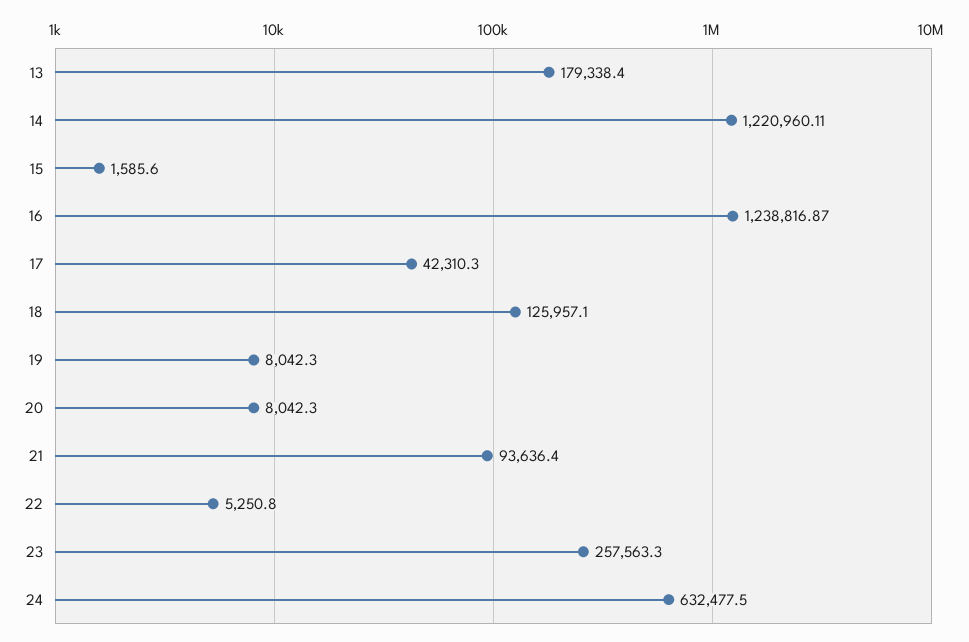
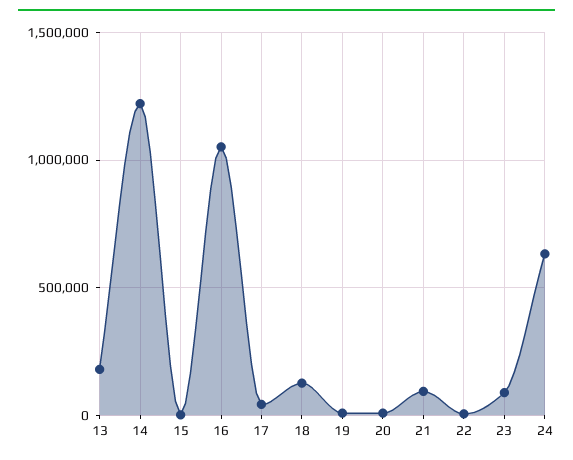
  {
    "13": 179338.4,
    "14": 1220960.11,
    "15": 1585.6,
-   "16": 1238816.87,
+   "16": 1050000,
    "17": 42310.3,
    "18": 125957.1,
    "19": 8042.3,
    "20": 8042.3,
    "21": 93636.4,
    "22": 5250.8,
-   "23": 257563.3,
+   "23": 100000,
    "24": 632477.5
  }

